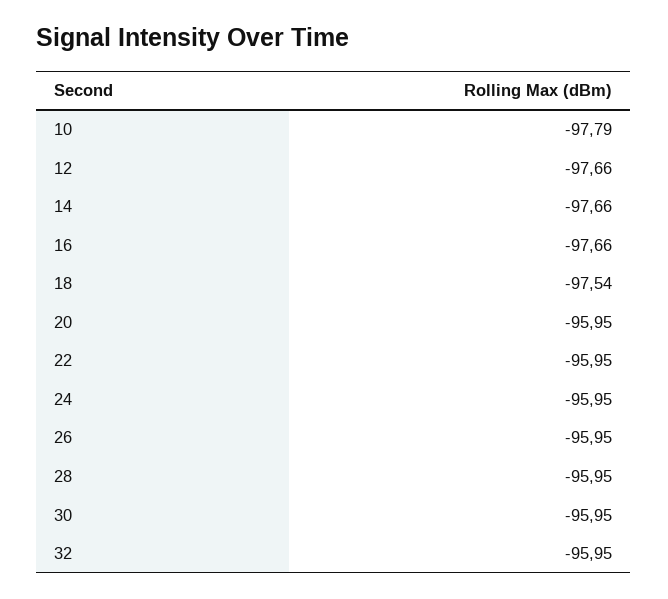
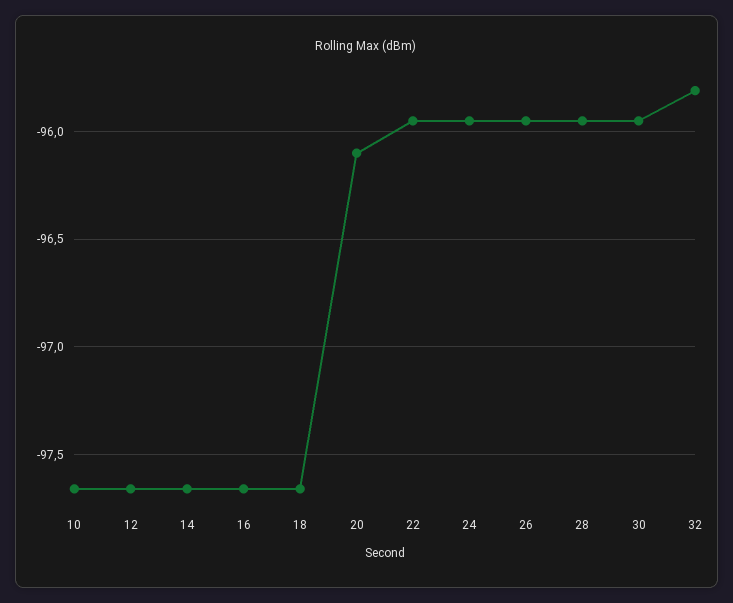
  {
-   "10": -97.79,
+   "10": -97.65,
    "12": -97.66,
    "14": -97.66,
    "16": -97.66,
-   "18": -97.54,
+   "18": -97.65,
-   "20": -95.95,
+   "20": -96.1,
    "22": -95.95,
    "24": -95.95,
    "26": -95.95,
    "28": -95.95,
    "30": -95.95,
-   "32": -95.95
+   "32": -95.8
  }

